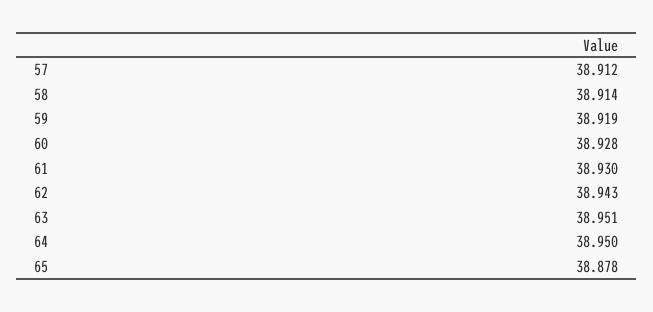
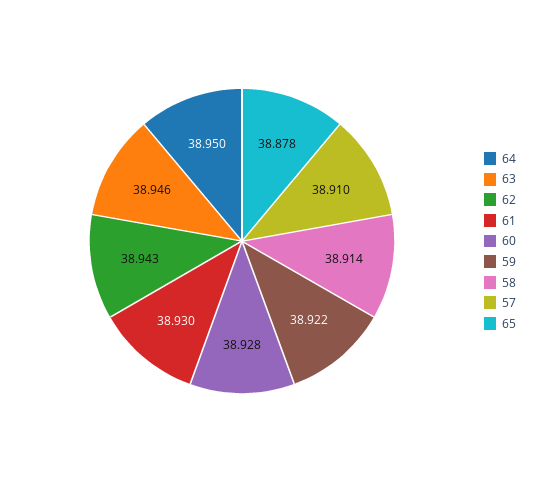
  {
-   "57": 38.912,
+   "57": 38.91,
    "58": 38.914,
-   "59": 38.919,
+   "59": 38.922,
    "60": 38.928,
    "61": 38.93,
    "62": 38.943,
-   "63": 38.951,
+   "63": 38.946,
    "64": 38.95,
    "65": 38.878
  }

